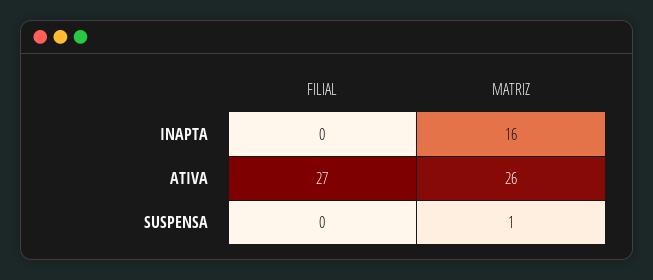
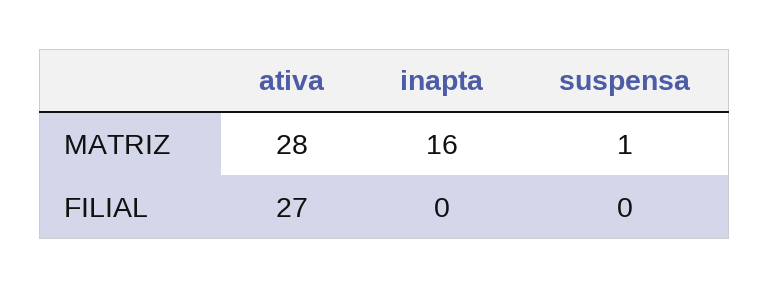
  {
    "FILIAL": {
      "INAPTA": 0,
      "ATIVA": 27,
      "SUSPENSA": 0
    },
    "MATRIZ": {
      "INAPTA": 16,
-     "ATIVA": 26,
+     "ATIVA": 28,
      "SUSPENSA": 1
    }
  }

